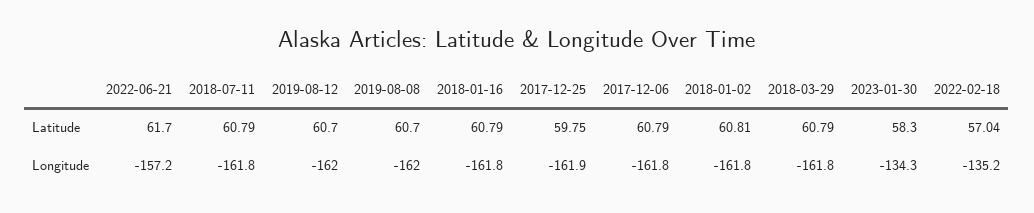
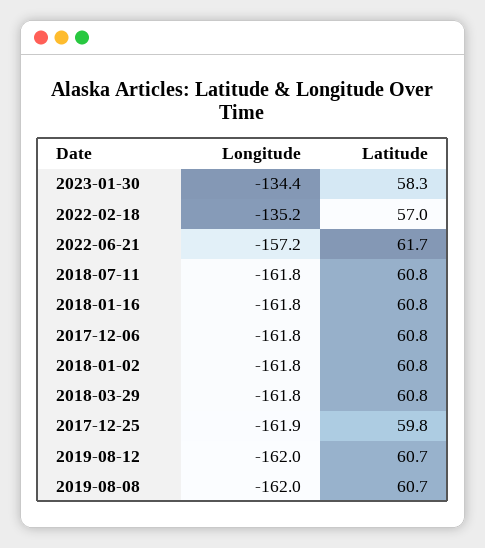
  {
    "2022-06-21": {
      "Latitude": 61.7,
      "Longitude": -157.2
    },
    "2018-07-11": {
      "Latitude": 60.79,
      "Longitude": -161.8
    },
    "2019-08-12": {
      "Latitude": 60.7,
      "Longitude": -162
    },
    "2019-08-08": {
      "Latitude": 60.7,
      "Longitude": -162
    },
    "2018-01-16": {
      "Latitude": 60.79,
      "Longitude": -161.8
    },
    "2017-12-25": {
      "Latitude": 59.75,
      "Longitude": -161.9
    },
    "2017-12-06": {
      "Latitude": 60.79,
      "Longitude": -161.8
    },
    "2018-01-02": {
      "Latitude": 60.81,
      "Longitude": -161.8
    },
    "2018-03-29": {
      "Latitude": 60.79,
      "Longitude": -161.8
    },
    "2023-01-30": {
      "Latitude": 58.3,
-     "Longitude": -134.3
+     "Longitude": -134.4
    },
    "2022-02-18": {
      "Latitude": 57.04,
      "Longitude": -135.2
    }
  }

